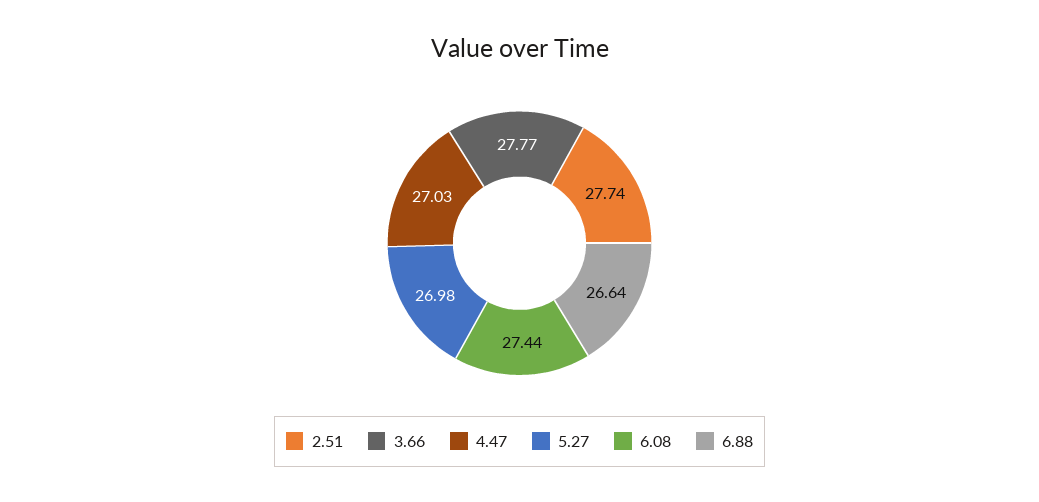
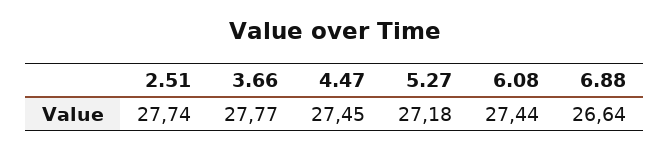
  {
    "2.51": 27.74,
    "3.66": 27.77,
-   "4.47": 27.03,
+   "4.47": 27.45,
-   "5.27": 26.98,
+   "5.27": 27.18,
    "6.08": 27.44,
    "6.88": 26.64
  }

